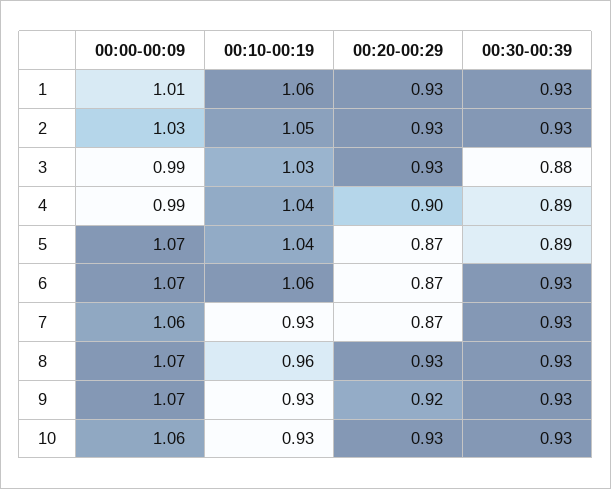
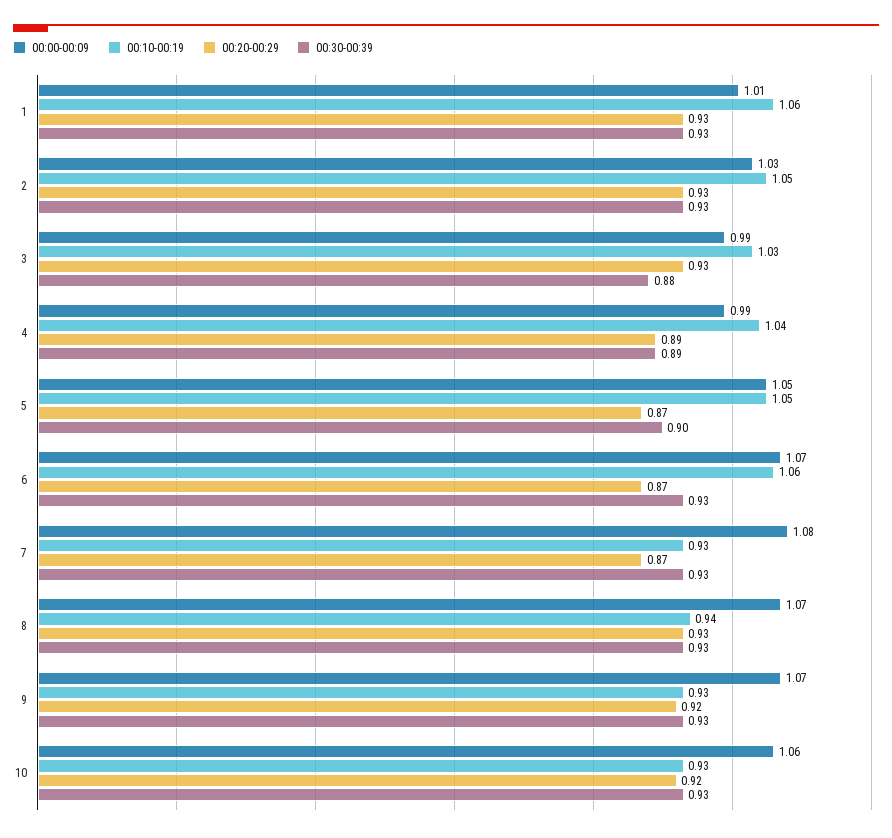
  {
    "00:00-00:09": {
      "1": 1.01,
      "2": 1.03,
      "3": 0.99,
      "4": 0.99,
-     "5": 1.07,
+     "5": 1.05,
      "6": 1.07,
-     "7": 1.06,
+     "7": 1.08,
      "8": 1.07,
      "9": 1.07,
      "10": 1.06
    },
    "00:10-00:19": {
      "1": 1.06,
      "2": 1.05,
      "3": 1.03,
      "4": 1.04,
-     "5": 1.04,
+     "5": 1.05,
      "6": 1.06,
      "7": 0.93,
-     "8": 0.96,
+     "8": 0.94,
      "9": 0.93,
      "10": 0.93
    },
    "00:20-00:29": {
      "1": 0.93,
      "2": 0.93,
      "3": 0.93,
-     "4": 0.9,
+     "4": 0.89,
      "5": 0.87,
      "6": 0.87,
      "7": 0.87,
      "8": 0.93,
      "9": 0.92,
-     "10": 0.93
+     "10": 0.92
    },
    "00:30-00:39": {
      "1": 0.93,
      "2": 0.93,
      "3": 0.88,
      "4": 0.89,
-     "5": 0.89,
+     "5": 0.9,
      "6": 0.93,
      "7": 0.93,
      "8": 0.93,
      "9": 0.93,
      "10": 0.93
    }
  }

